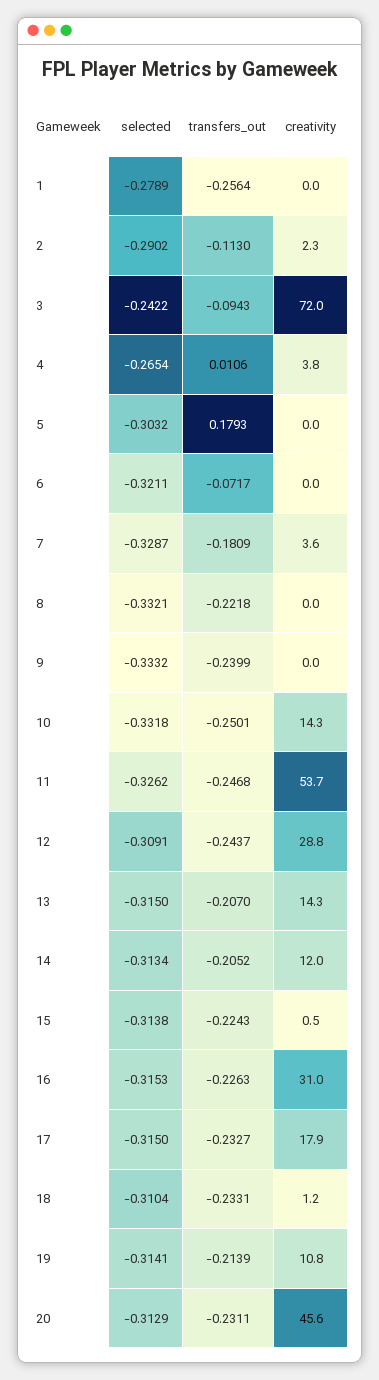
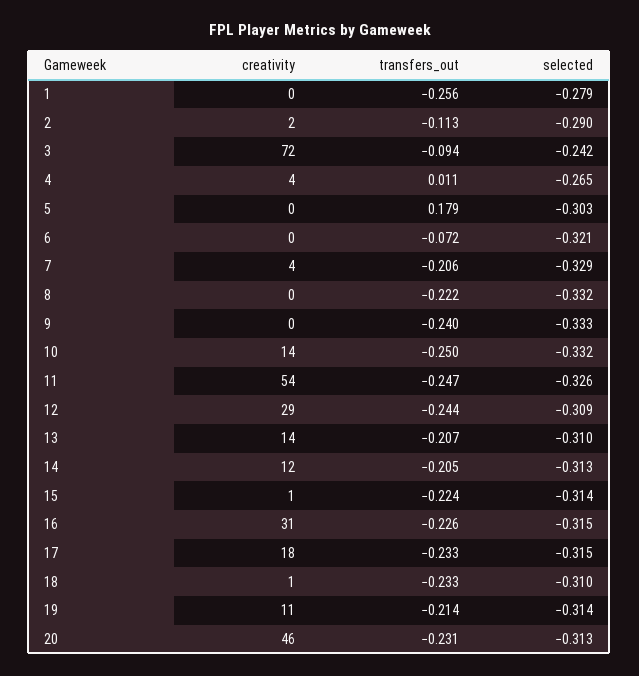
  {
    "selected": {
      "1": -0.2789,
      "2": -0.2902,
      "3": -0.2422,
      "4": -0.2654,
      "5": -0.3032,
      "6": -0.3211,
      "7": -0.3287,
      "8": -0.3321,
      "9": -0.3332,
      "10": -0.3318,
      "11": -0.3262,
      "12": -0.3091,
-     "13": -0.315,
+     "13": -0.31,
      "14": -0.3134,
      "15": -0.3138,
      "16": -0.3153,
      "17": -0.315,
      "18": -0.3104,
      "19": -0.3141,
      "20": -0.3129
    },
    "transfers_out": {
      "1": -0.2564,
      "2": -0.113,
      "3": -0.0943,
      "4": 0.0106,
      "5": 0.1793,
      "6": -0.0717,
-     "7": -0.1809,
+     "7": -0.206,
      "8": -0.2218,
      "9": -0.2399,
      "10": -0.2501,
      "11": -0.2468,
      "12": -0.2437,
      "13": -0.207,
      "14": -0.2052,
      "15": -0.2243,
      "16": -0.2263,
      "17": -0.2327,
      "18": -0.2331,
      "19": -0.2139,
      "20": -0.2311
    },
    "creativity": {
      "1": 0,
      "2": 2.3,
      "3": 72,
      "4": 3.8,
      "5": 0,
      "6": 0,
      "7": 3.6,
      "8": 0,
      "9": 0,
      "10": 14.3,
      "11": 53.7,
      "12": 28.8,
      "13": 14.3,
      "14": 12,
      "15": 0.5,
      "16": 31,
      "17": 17.9,
      "18": 1.2,
      "19": 10.8,
      "20": 45.6
    }
  }

